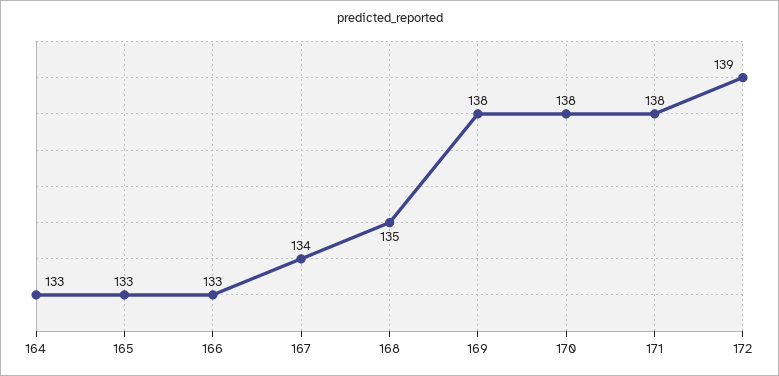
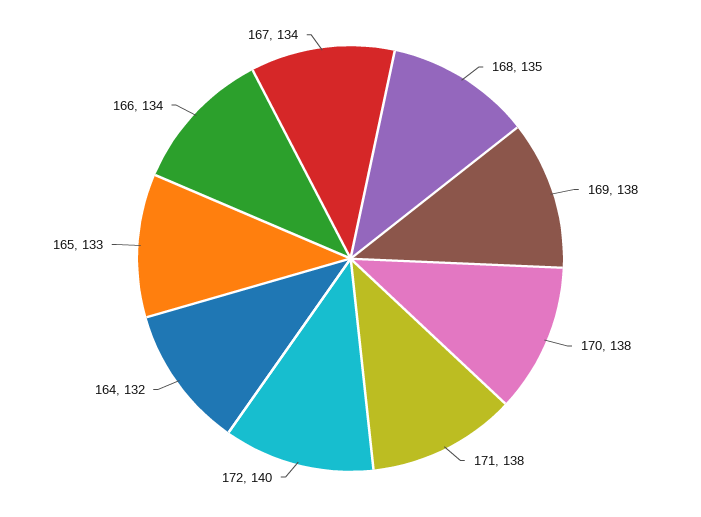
  {
-   "164": 133,
+   "164": 132,
    "165": 133,
-   "166": 133,
+   "166": 134,
    "167": 134,
    "168": 135,
    "169": 138,
    "170": 138,
    "171": 138,
-   "172": 139
+   "172": 140
  }

